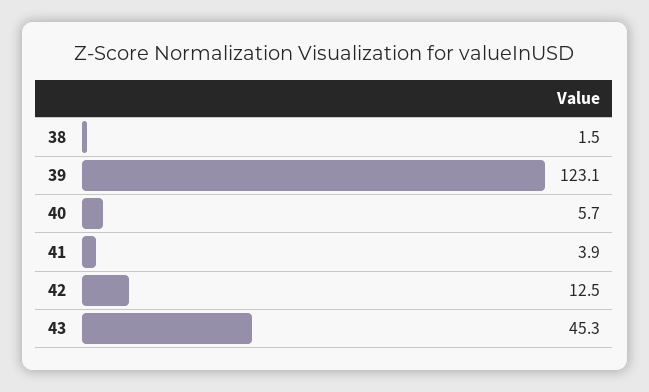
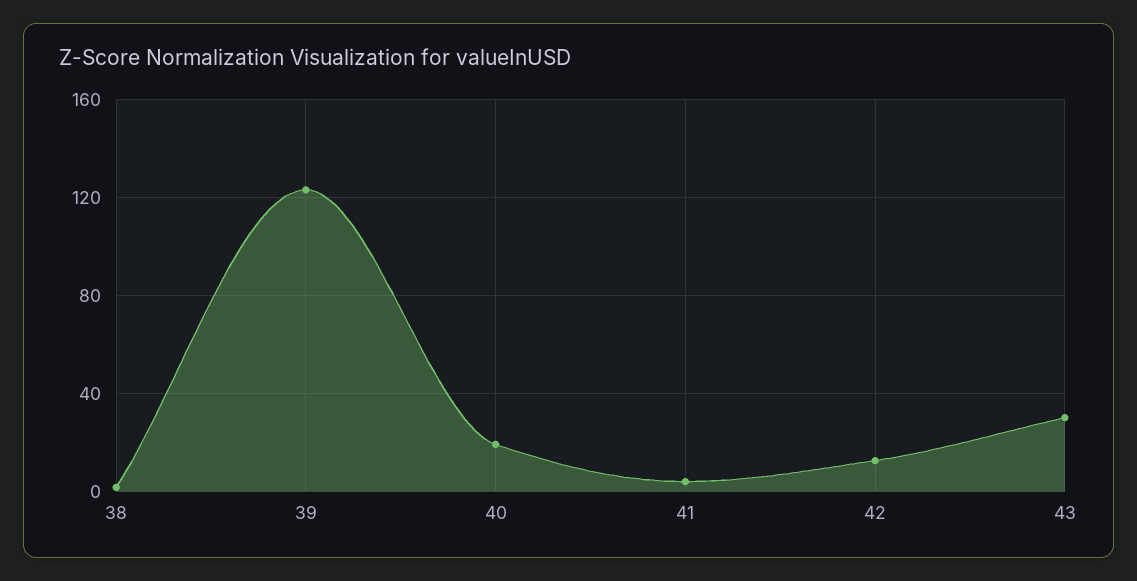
  {
    "38": 1.5,
    "39": 123.1,
-   "40": 5.7,
+   "40": 20,
    "41": 3.9,
    "42": 12.5,
-   "43": 45.3
+   "43": 30
  }

